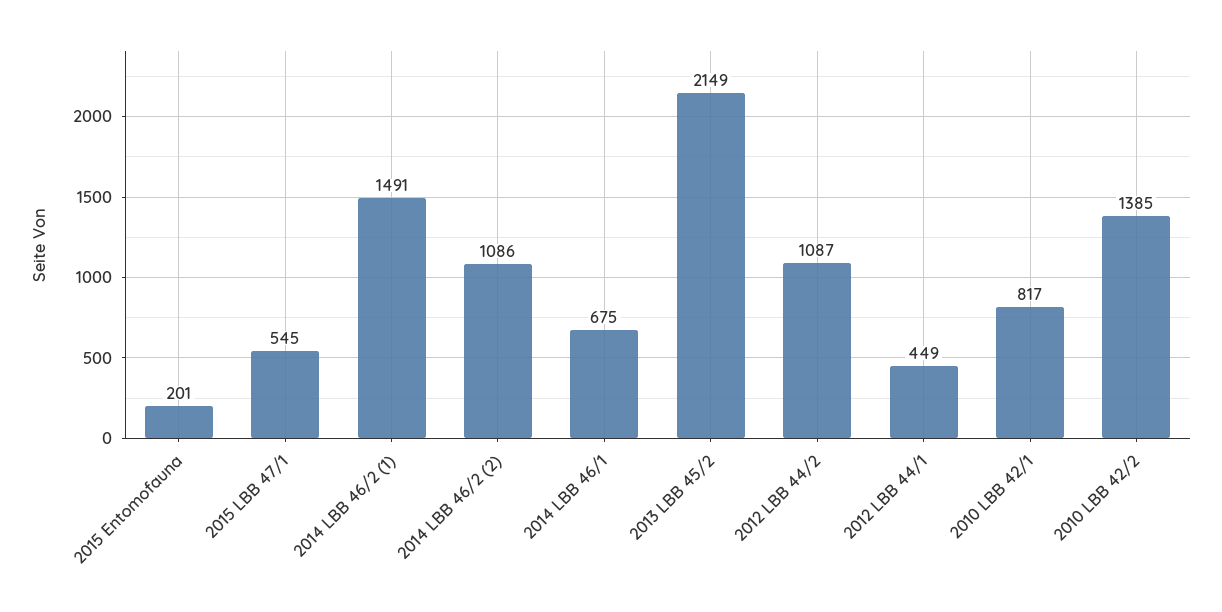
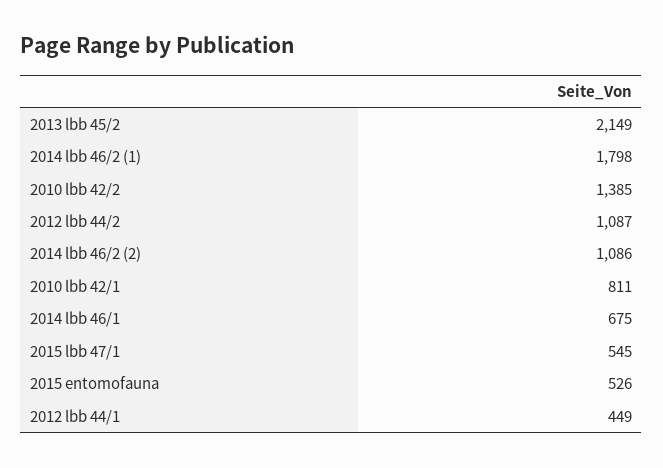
  {
-   "2015 Entomofauna": 201,
+   "2015 Entomofauna": 526,
    "2015 LBB 47/1": 545,
-   "2014 LBB 46/2 (1)": 1491,
+   "2014 LBB 46/2 (1)": 1798,
    "2014 LBB 46/2 (2)": 1086,
    "2014 LBB 46/1": 675,
    "2013 LBB 45/2": 2149,
    "2012 LBB 44/2": 1087,
    "2012 LBB 44/1": 449,
-   "2010 LBB 42/1": 817,
+   "2010 LBB 42/1": 811,
    "2010 LBB 42/2": 1385
  }

